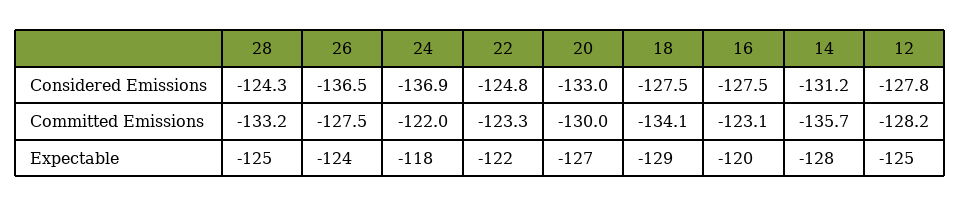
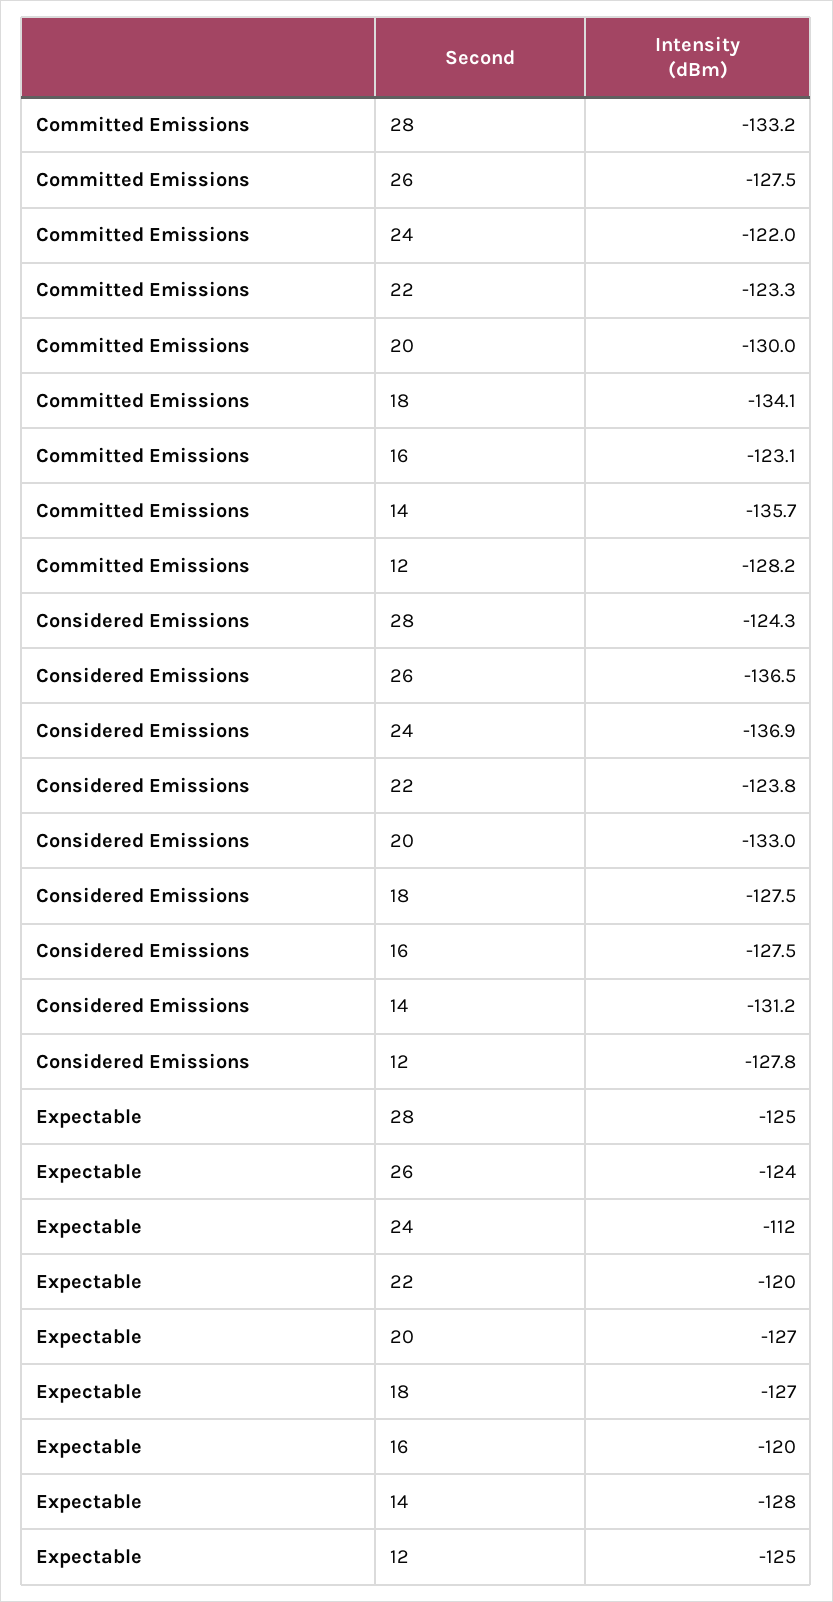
  {
    "28": {
      "Considered Emissions": -124.3,
      "Committed Emissions": -133.2,
      "Expectable": -125
    },
    "26": {
      "Considered Emissions": -136.5,
      "Committed Emissions": -127.5,
      "Expectable": -124
    },
    "24": {
      "Considered Emissions": -136.9,
      "Committed Emissions": -122,
-     "Expectable": -118
+     "Expectable": -112
    },
    "22": {
-     "Considered Emissions": -124.8,
+     "Considered Emissions": -123.8,
      "Committed Emissions": -123.3,
-     "Expectable": -122
+     "Expectable": -120
    },
    "20": {
      "Considered Emissions": -133,
      "Committed Emissions": -130,
      "Expectable": -127
    },
    "18": {
      "Considered Emissions": -127.5,
      "Committed Emissions": -134.1,
-     "Expectable": -129
+     "Expectable": -127
    },
    "16": {
      "Considered Emissions": -127.5,
      "Committed Emissions": -123.1,
      "Expectable": -120
    },
    "14": {
      "Considered Emissions": -131.2,
      "Committed Emissions": -135.7,
      "Expectable": -128
    },
    "12": {
      "Considered Emissions": -127.8,
      "Committed Emissions": -128.2,
      "Expectable": -125
    }
  }

